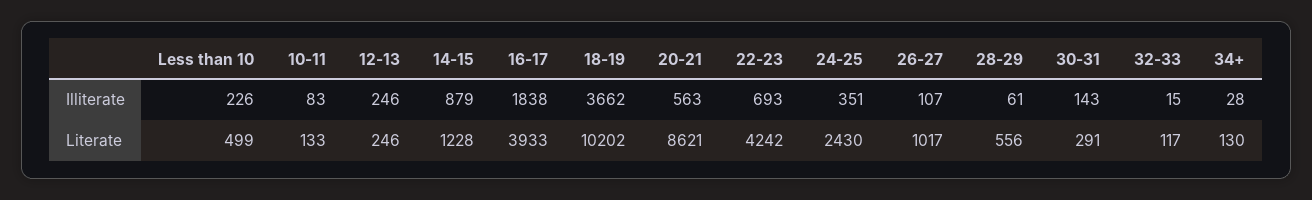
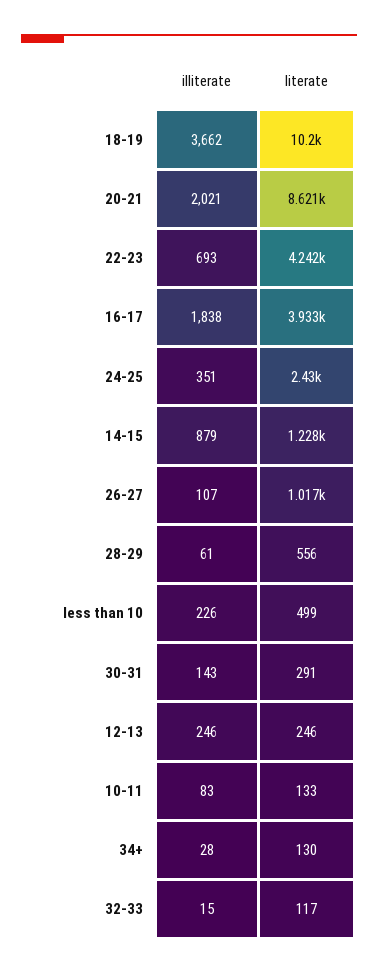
  {
    "Less than 10": {
      "Illiterate": 226,
      "Literate": 499
    },
    "10-11": {
      "Illiterate": 83,
      "Literate": 133
    },
    "12-13": {
      "Illiterate": 246,
      "Literate": 246
    },
    "14-15": {
      "Illiterate": 879,
      "Literate": 1228
    },
    "16-17": {
      "Illiterate": 1838,
      "Literate": 3933
    },
    "18-19": {
      "Illiterate": 3662,
      "Literate": 10202
    },
    "20-21": {
-     "Illiterate": 563,
+     "Illiterate": 2021,
      "Literate": 8621
    },
    "22-23": {
      "Illiterate": 693,
      "Literate": 4242
    },
    "24-25": {
      "Illiterate": 351,
      "Literate": 2430
    },
    "26-27": {
      "Illiterate": 107,
      "Literate": 1017
    },
    "28-29": {
      "Illiterate": 61,
      "Literate": 556
    },
    "30-31": {
      "Illiterate": 143,
      "Literate": 291
    },
    "32-33": {
      "Illiterate": 15,
      "Literate": 117
    },
    "34+": {
      "Illiterate": 28,
      "Literate": 130
    }
  }

